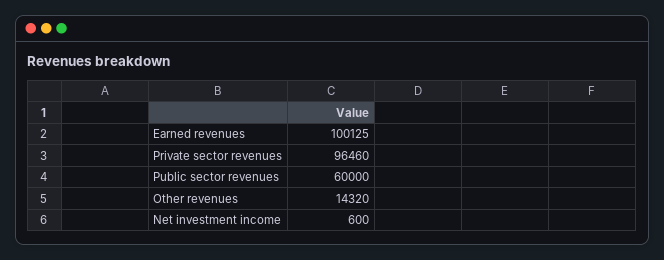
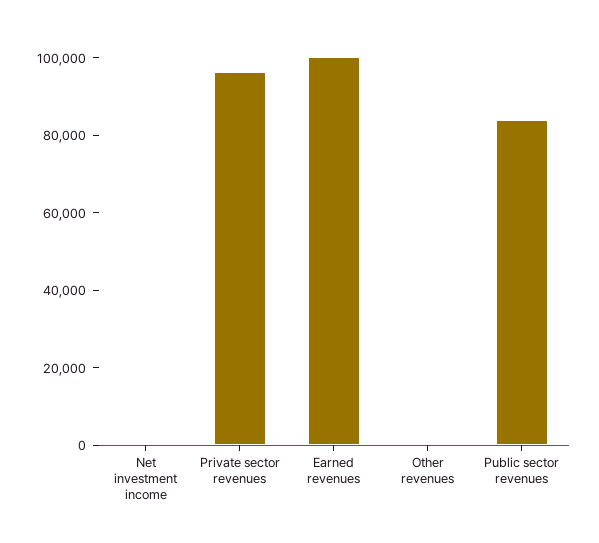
  {
    "Earned revenues": 100125,
    "Private sector revenues": 96460,
-   "Public sector revenues": 60000,
+   "Public sector revenues": 85000,
-   "Other revenues": 14320,
+   "Other revenues": 0,
    "Net investment income": 600
  }

